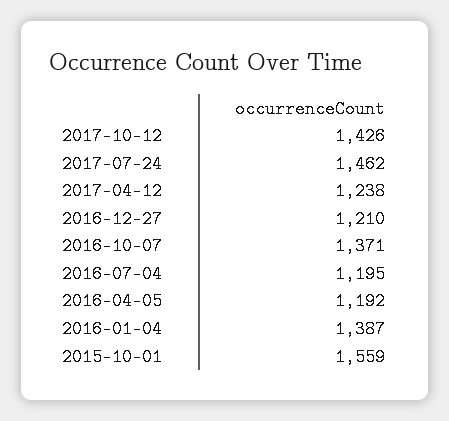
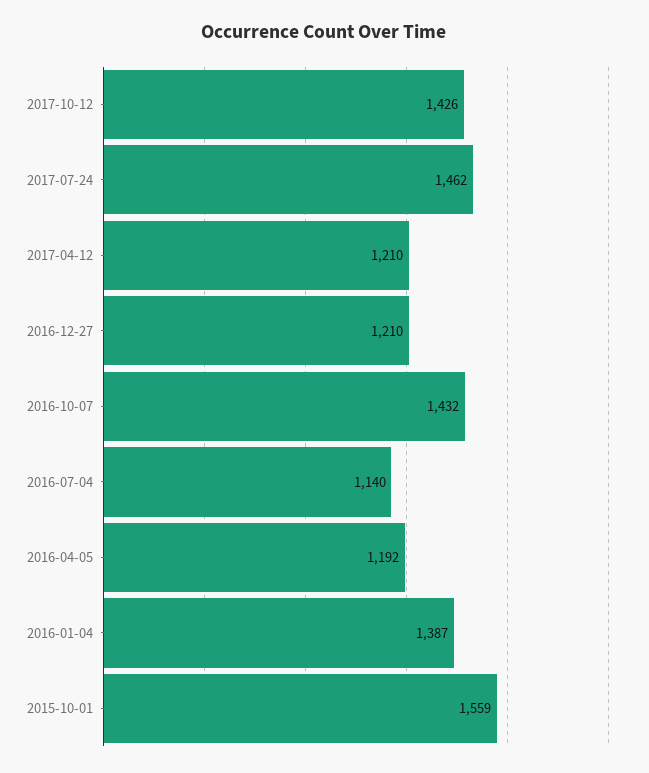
  {
    "2017-10-12": 1426,
    "2017-07-24": 1462,
-   "2017-04-12": 1238,
+   "2017-04-12": 1210,
    "2016-12-27": 1210,
-   "2016-10-07": 1371,
+   "2016-10-07": 1432,
-   "2016-07-04": 1195,
+   "2016-07-04": 1140,
    "2016-04-05": 1192,
    "2016-01-04": 1387,
    "2015-10-01": 1559
  }

